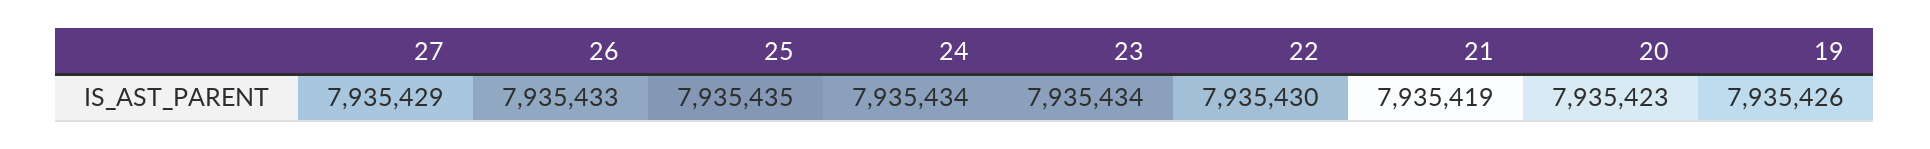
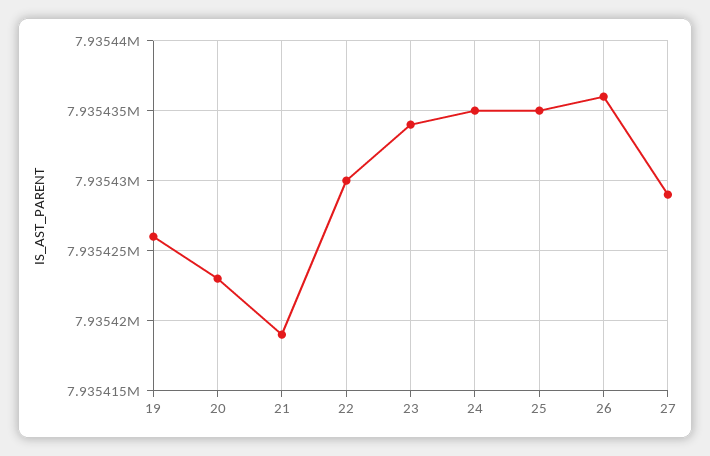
  {
    "27": 7935429,
-   "26": 7935433,
+   "26": 7935436,
    "25": 7935435,
-   "24": 7935434,
+   "24": 7935435,
    "23": 7935434,
    "22": 7935430,
    "21": 7935419,
    "20": 7935423,
    "19": 7935426
  }

